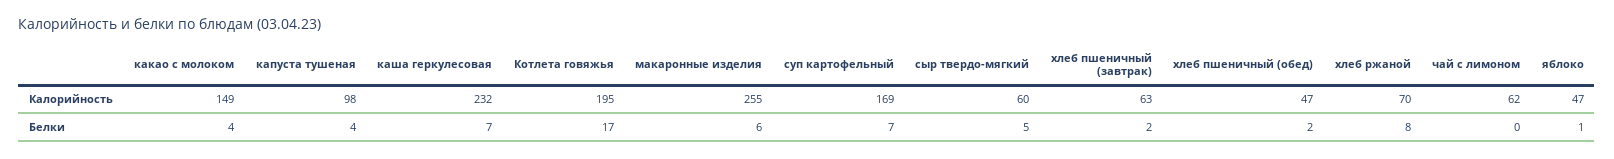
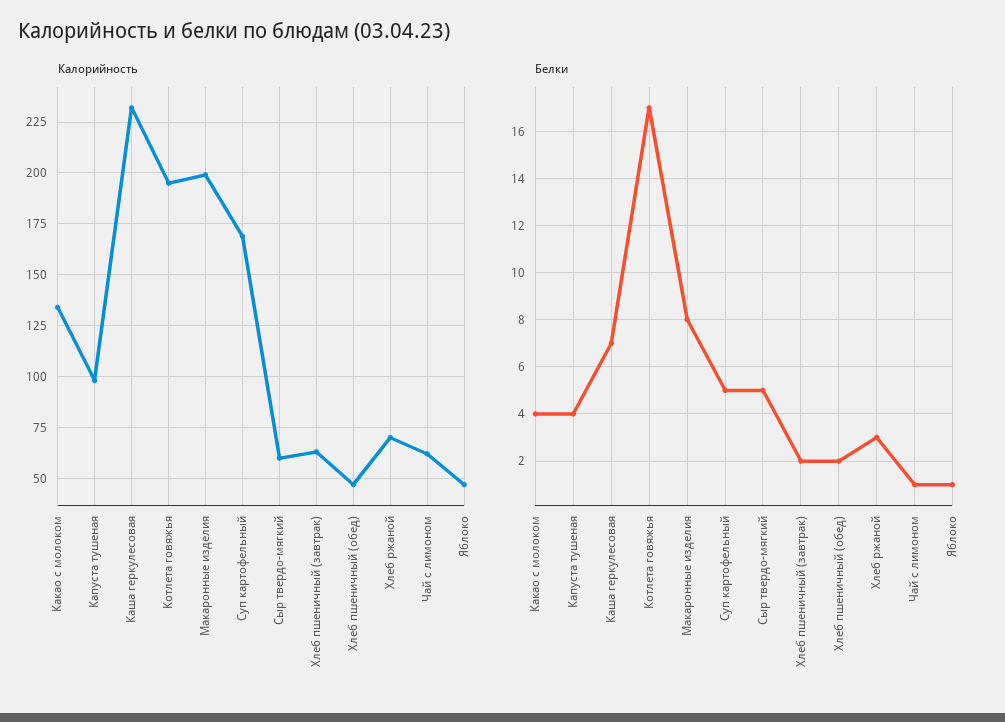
  {
    "Калорийность": {
-     "какао с молоком": 149,
+     "какао с молоком": 135,
      "капуста тушеная": 98,
      "каша геркулесовая": 232,
      "Котлета говяжья": 195,
-     "макаронные изделия": 255,
+     "макаронные изделия": 200,
      "суп картофельный": 169,
      "сыр твердо-мягкий": 60,
      "хлеб пшеничный (завтрак)": 63,
      "хлеб пшеничный (обед)": 47,
      "хлеб ржаной": 70,
      "чай с лимоном": 62,
      "яблоко": 47
    },
    "Белки": {
      "какао с молоком": 4,
      "капуста тушеная": 4,
      "каша геркулесовая": 7,
      "Котлета говяжья": 17,
-     "макаронные изделия": 6,
+     "макаронные изделия": 8,
-     "суп картофельный": 7,
+     "суп картофельный": 5,
      "сыр твердо-мягкий": 5,
      "хлеб пшеничный (завтрак)": 2,
      "хлеб пшеничный (обед)": 2,
-     "хлеб ржаной": 8,
+     "хлеб ржаной": 3,
-     "чай с лимоном": 0,
+     "чай с лимоном": 1,
      "яблоко": 1
    }
  }

